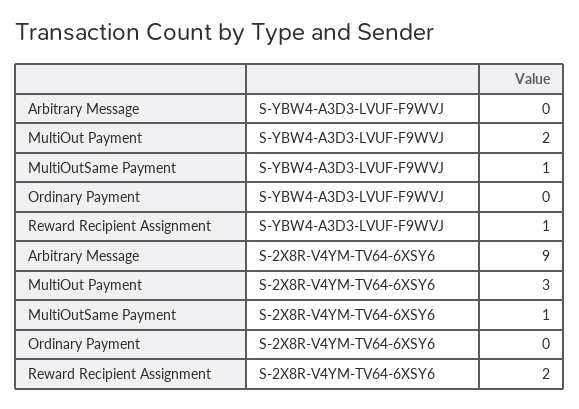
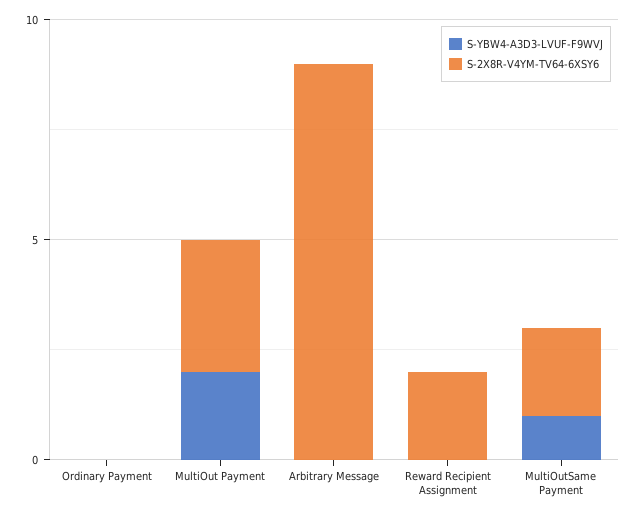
  {
    "S-YBW4-A3D3-LVUF-F9WVJ": {
      "Arbitrary Message": 0,
      "MultiOut Payment": 2,
      "MultiOutSame Payment": 1,
      "Ordinary Payment": 0,
-     "Reward Recipient Assignment": 1
+     "Reward Recipient Assignment": 0
    },
    "S-2X8R-V4YM-TV64-6XSY6": {
      "Arbitrary Message": 9,
      "MultiOut Payment": 3,
-     "MultiOutSame Payment": 1,
+     "MultiOutSame Payment": 2,
      "Ordinary Payment": 0,
      "Reward Recipient Assignment": 2
    }
  }

